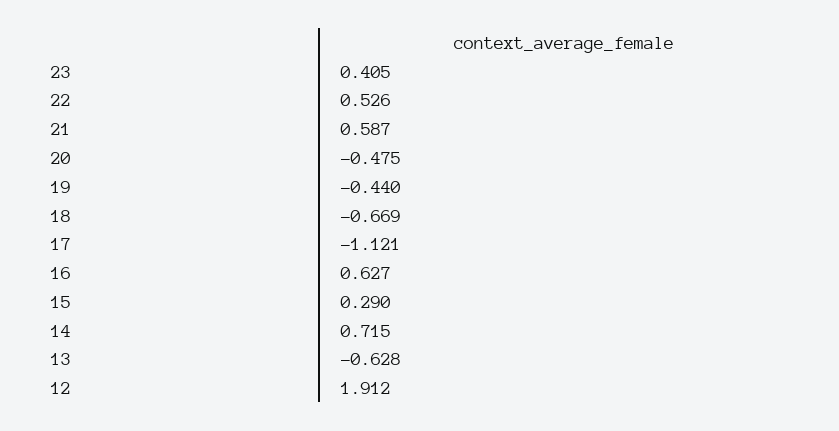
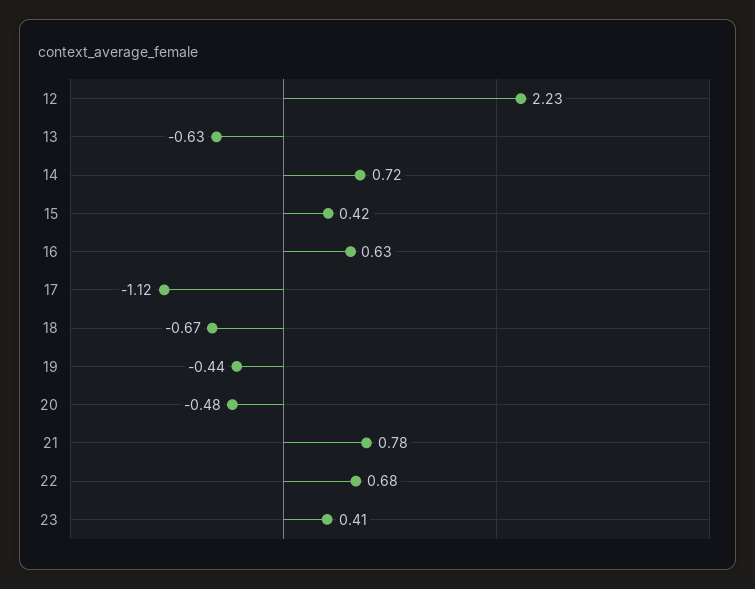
  {
    "23": 0.405,
-   "22": 0.526,
+   "22": 0.68,
-   "21": 0.587,
+   "21": 0.78,
    "20": -0.475,
    "19": -0.44,
    "18": -0.669,
    "17": -1.121,
    "16": 0.627,
-   "15": 0.29,
+   "15": 0.42,
    "14": 0.715,
    "13": -0.628,
-   "12": 1.912
+   "12": 2.23
  }

